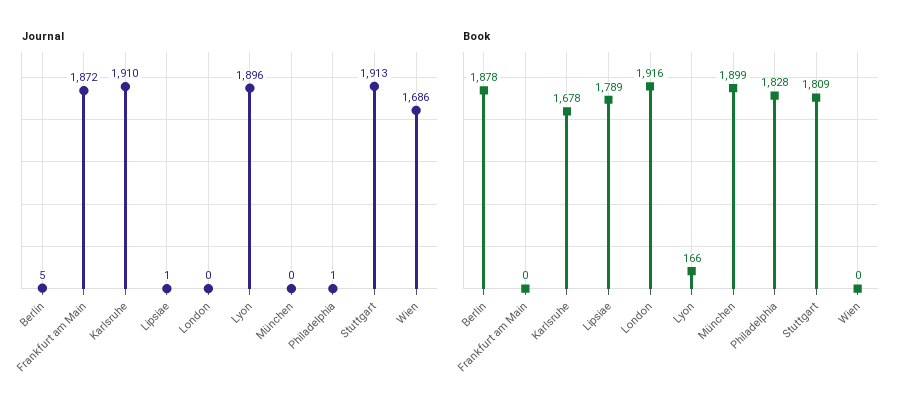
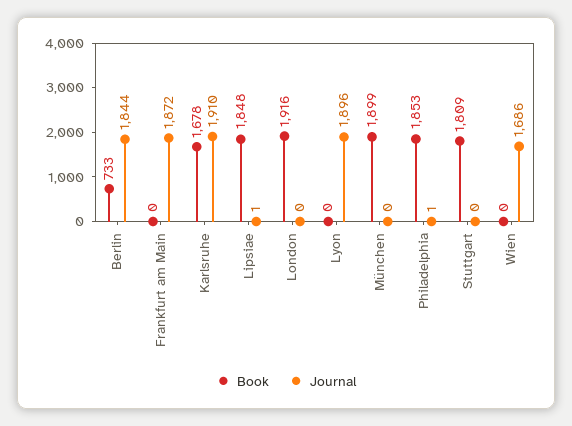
  {
    "Journal": {
-     "Berlin": 5,
+     "Berlin": 1844,
      "Frankfurt am Main": 1872,
      "Karlsruhe": 1910,
      "Lipsiae": 1,
      "London": 0,
      "Lyon": 1896,
      "München": 0,
      "Philadelphia": 1,
-     "Stuttgart": 1913,
+     "Stuttgart": 0,
      "Wien": 1686
    },
    "Book": {
-     "Berlin": 1878,
+     "Berlin": 733,
      "Frankfurt am Main": 0,
      "Karlsruhe": 1678,
-     "Lipsiae": 1789,
+     "Lipsiae": 1848,
      "London": 1916,
-     "Lyon": 166,
+     "Lyon": 0,
      "München": 1899,
-     "Philadelphia": 1828,
+     "Philadelphia": 1853,
      "Stuttgart": 1809,
      "Wien": 0
    }
  }

